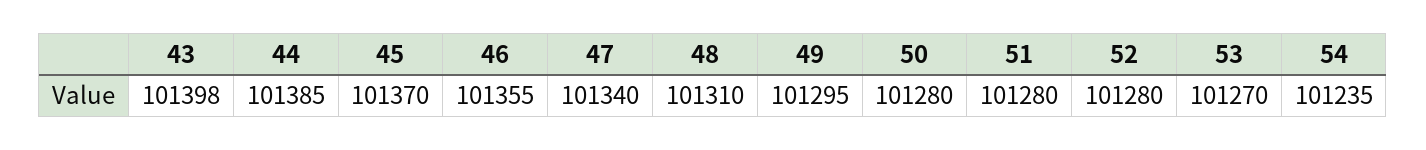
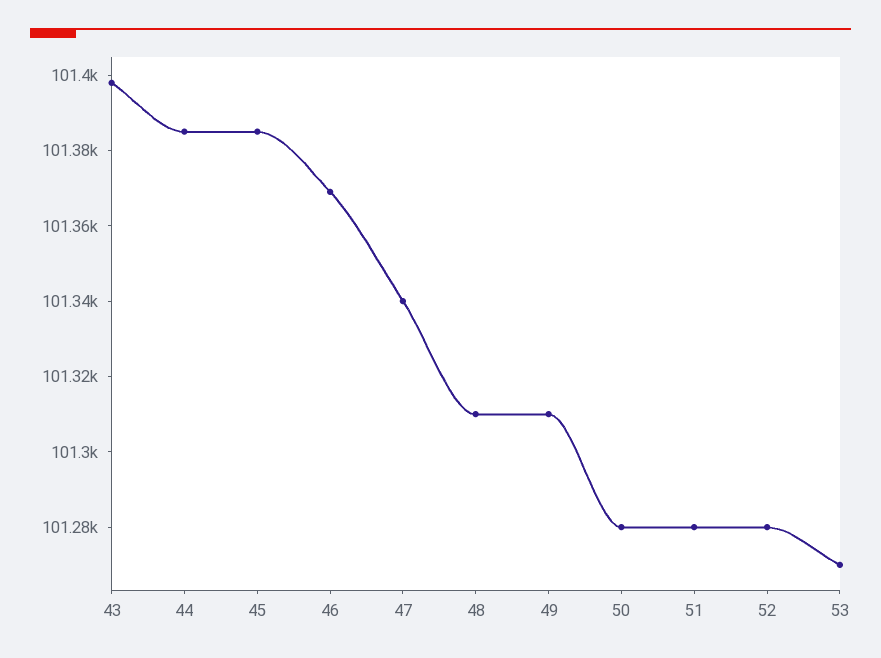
  {
    "43": 101398,
    "44": 101385,
-   "45": 101370,
+   "45": 101385,
-   "46": 101355,
+   "46": 101370,
    "47": 101340,
    "48": 101310,
-   "49": 101295,
+   "49": 101310,
    "50": 101280,
    "51": 101280,
    "52": 101280,
-   "53": 101270,
+   "53": 101270
-   "54": 101235
  }

